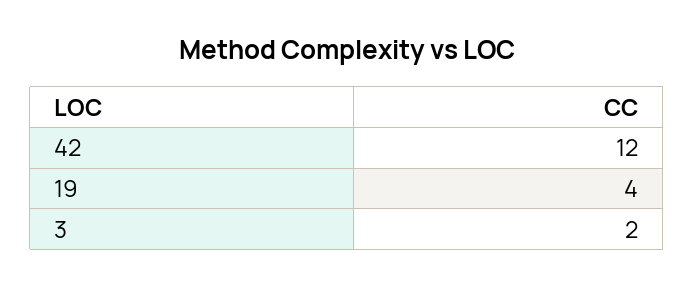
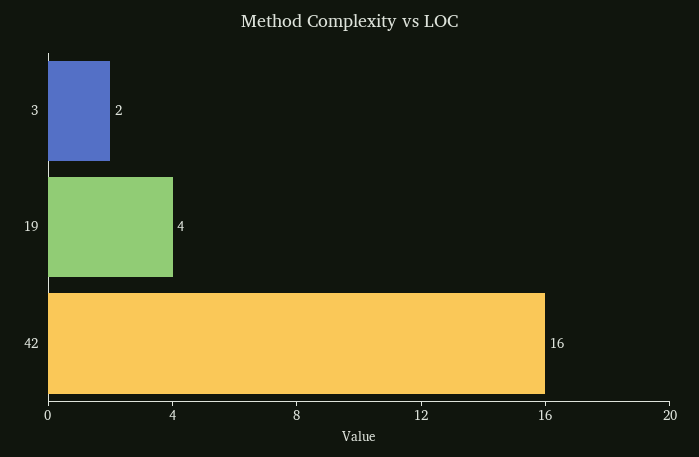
  {
-   "42": 12,
+   "42": 16,
    "19": 4,
    "3": 2
  }

